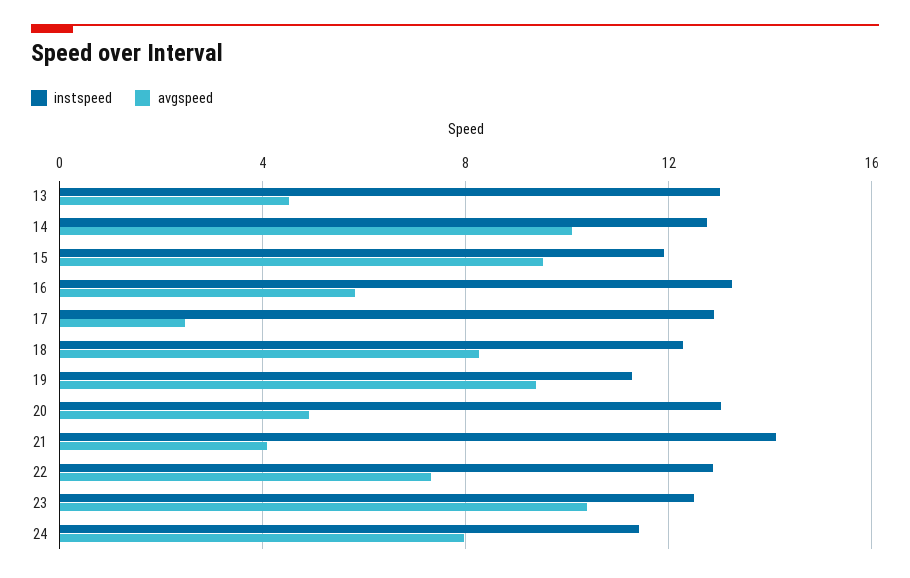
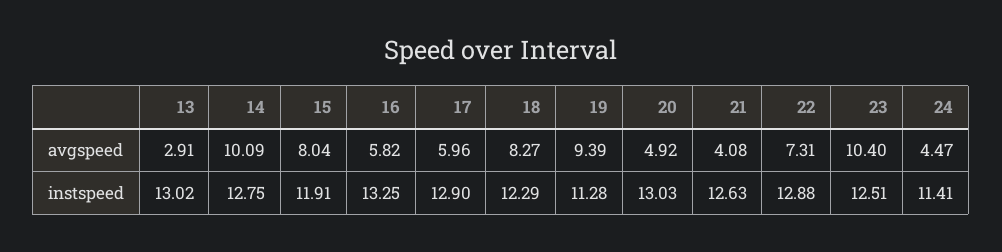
  {
    "instspeed": {
      "13": 13.02,
      "14": 12.75,
      "15": 11.91,
      "16": 13.25,
      "17": 12.9,
      "18": 12.29,
      "19": 11.28,
      "20": 13.03,
-     "21": 14,
+     "21": 12.63,
      "22": 12.88,
      "23": 12.51,
      "24": 11.41
    },
    "avgspeed": {
-     "13": 4.5,
+     "13": 2.91,
      "14": 10.09,
-     "15": 9.5,
+     "15": 8.04,
      "16": 5.82,
-     "17": 2.5,
+     "17": 5.96,
      "18": 8.27,
      "19": 9.39,
      "20": 4.92,
      "21": 4.08,
      "22": 7.31,
      "23": 10.4,
-     "24": 8
+     "24": 4.47
    }
  }

